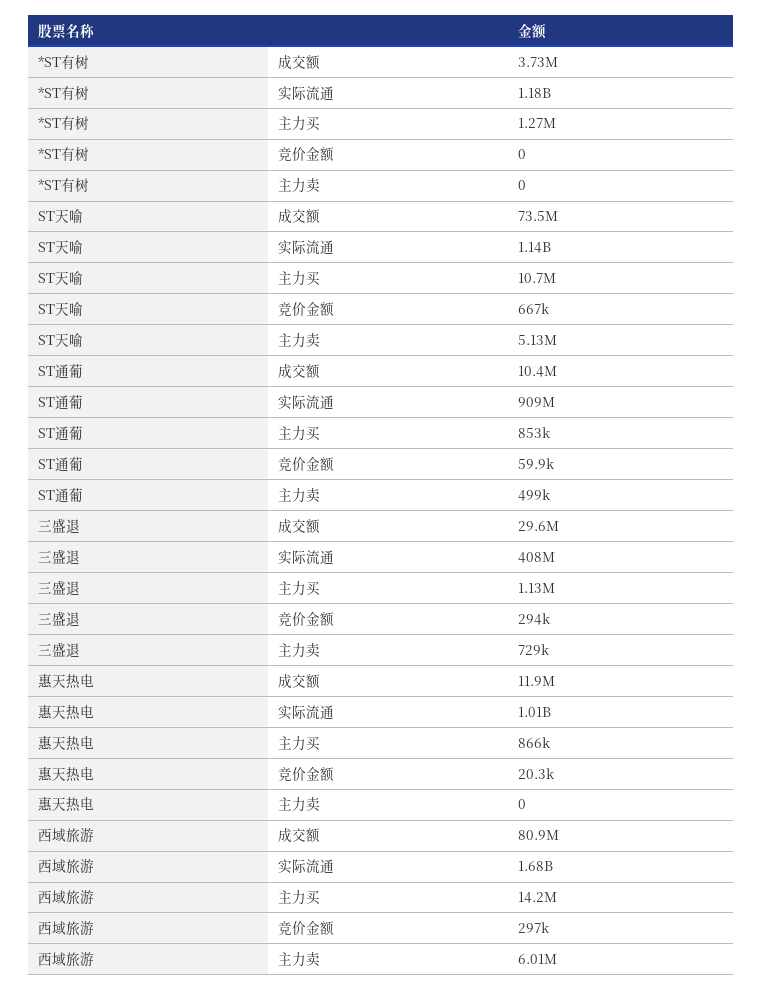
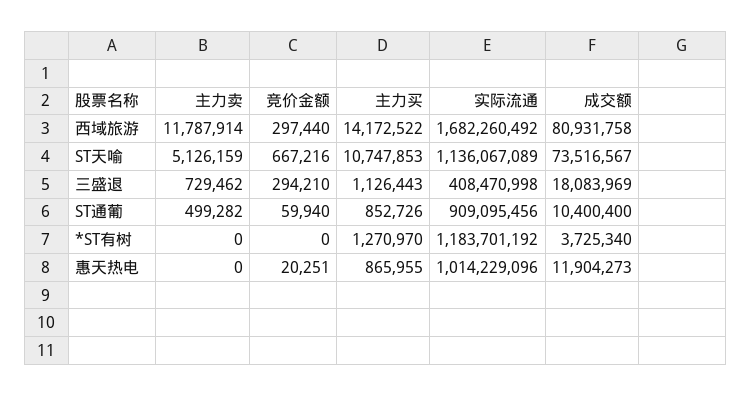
  {
    "*ST有树": {
      "成交额": 3725340,
      "实际流通": 1183701192,
      "主力买": 1270970,
      "竞价金额": 0,
      "主力卖": 0
    },
    "ST天喻": {
      "成交额": 73516567,
      "实际流通": 1136067089,
      "主力买": 10747853,
      "竞价金额": 667216,
      "主力卖": 5126159
    },
    "ST通葡": {
      "成交额": 10400400,
      "实际流通": 909095456,
      "主力买": 852726,
      "竞价金额": 59940,
      "主力卖": 499282
    },
    "三盛退": {
-     "成交额": 29600000,
+     "成交额": 18083969,
      "实际流通": 408470998,
      "主力买": 1126443,
      "竞价金额": 294210,
      "主力卖": 729462
    },
    "惠天热电": {
      "成交额": 11904273,
      "实际流通": 1014229096,
      "主力买": 865955,
      "竞价金额": 20251,
      "主力卖": 0
    },
    "西域旅游": {
      "成交额": 80931758,
      "实际流通": 1682260492,
      "主力买": 14172522,
      "竞价金额": 297440,
-     "主力卖": 6010000
+     "主力卖": 11787914
    }
  }

